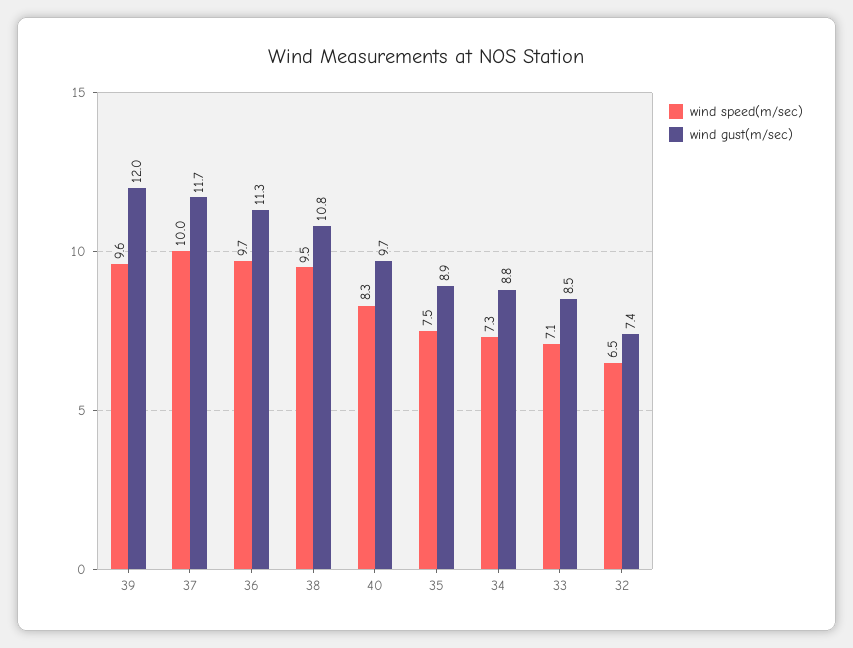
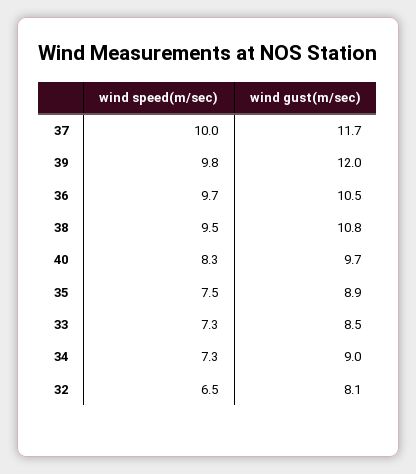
  {
    "wind speed(m/sec)": {
-     "39": 9.6,
+     "39": 9.8,
      "37": 10,
      "36": 9.7,
      "38": 9.5,
      "40": 8.3,
      "35": 7.5,
      "34": 7.3,
-     "33": 7.1,
+     "33": 7.3,
      "32": 6.5
    },
    "wind gust(m/sec)": {
      "39": 12,
      "37": 11.7,
-     "36": 11.3,
+     "36": 10.5,
      "38": 10.8,
      "40": 9.7,
      "35": 8.9,
-     "34": 8.8,
+     "34": 9,
      "33": 8.5,
-     "32": 7.4
+     "32": 8.1
    }
  }

